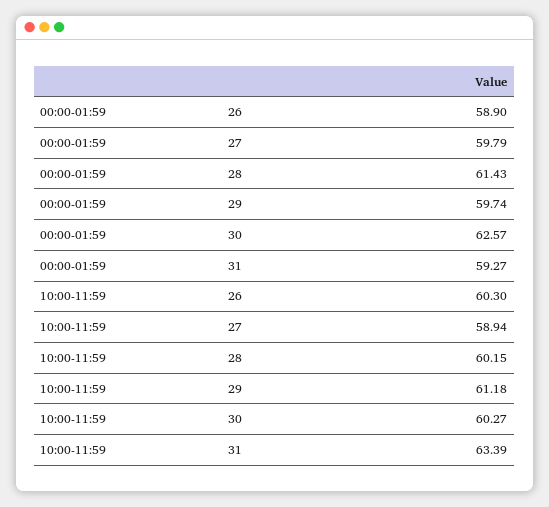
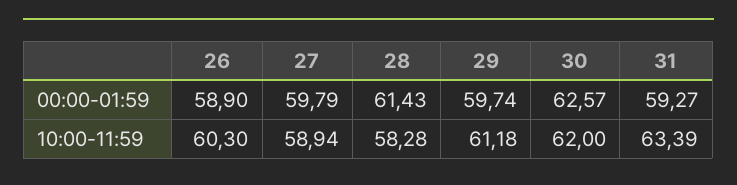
  {
    "00:00-01:59": {
      "26": 58.9,
      "27": 59.79,
      "28": 61.43,
      "29": 59.74,
      "30": 62.57,
      "31": 59.27
    },
    "10:00-11:59": {
      "26": 60.3,
      "27": 58.94,
-     "28": 60.15,
+     "28": 58.28,
      "29": 61.18,
-     "30": 60.27,
+     "30": 62,
      "31": 63.39
    }
  }

